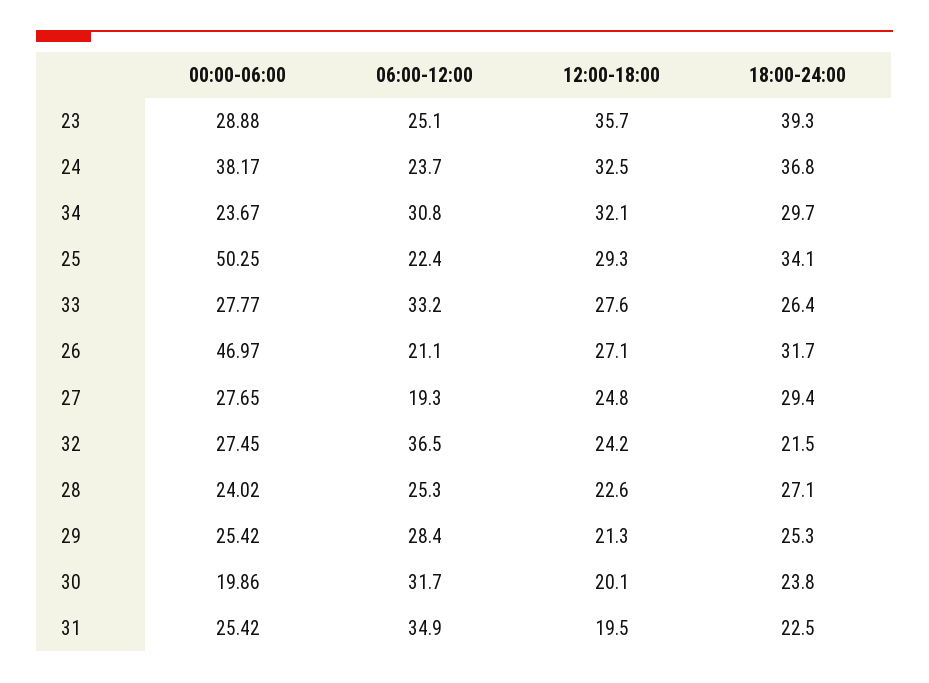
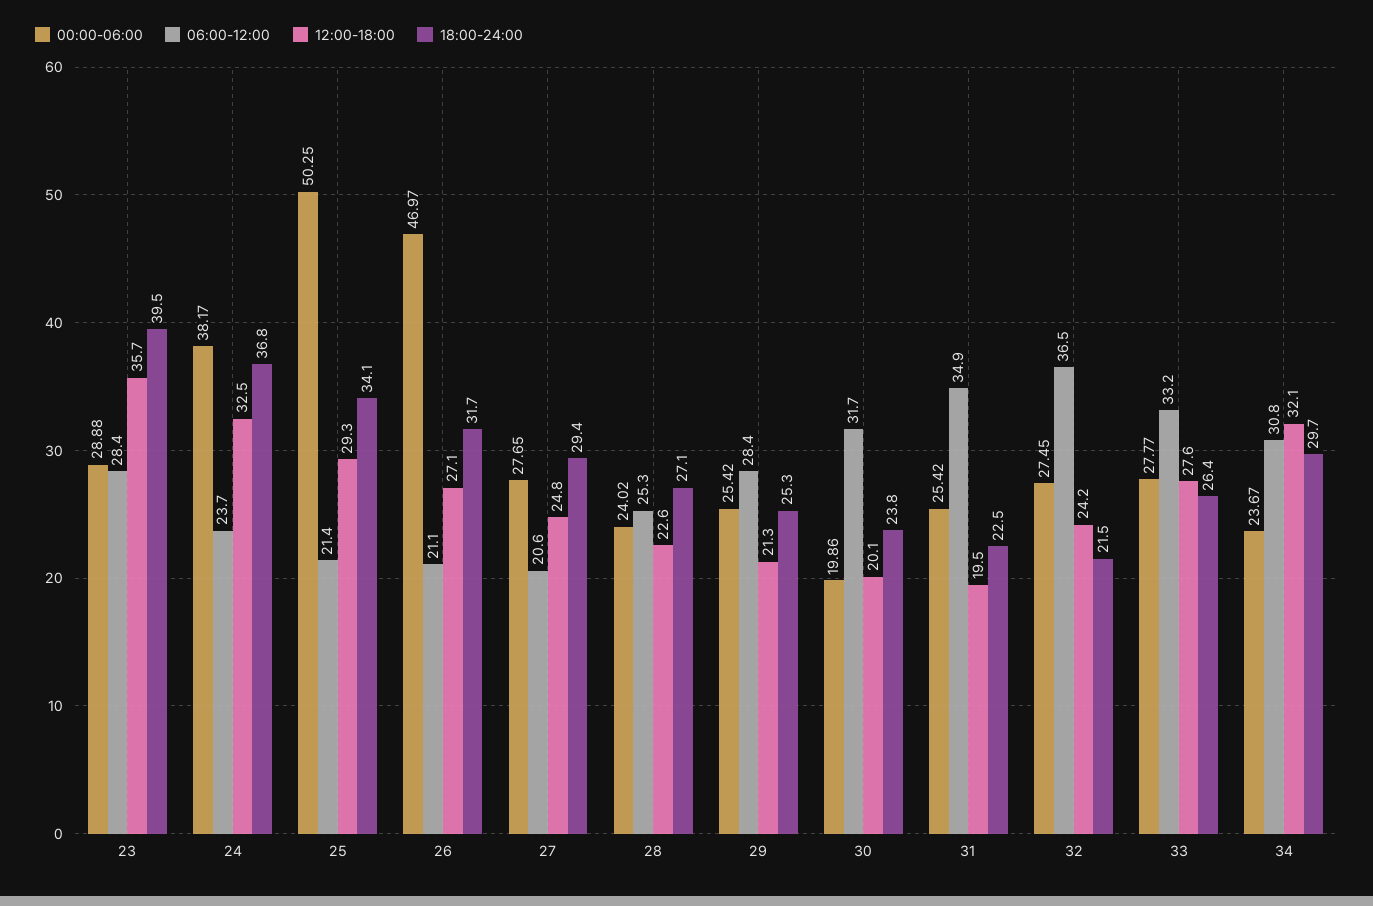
  {
    "00:00-06:00": {
      "23": 28.88,
      "24": 38.17,
      "34": 23.67,
      "25": 50.25,
      "33": 27.77,
      "26": 46.97,
      "27": 27.65,
      "32": 27.45,
      "28": 24.02,
      "29": 25.42,
      "30": 19.86,
      "31": 25.42
    },
    "06:00-12:00": {
-     "23": 25.1,
+     "23": 28.4,
      "24": 23.7,
      "34": 30.8,
-     "25": 22.4,
+     "25": 21.4,
      "33": 33.2,
      "26": 21.1,
-     "27": 19.3,
+     "27": 20.6,
      "32": 36.5,
      "28": 25.3,
      "29": 28.4,
      "30": 31.7,
      "31": 34.9
    },
    "12:00-18:00": {
      "23": 35.7,
      "24": 32.5,
      "34": 32.1,
      "25": 29.3,
      "33": 27.6,
      "26": 27.1,
      "27": 24.8,
      "32": 24.2,
      "28": 22.6,
      "29": 21.3,
      "30": 20.1,
      "31": 19.5
    },
    "18:00-24:00": {
-     "23": 39.3,
+     "23": 39.5,
      "24": 36.8,
      "34": 29.7,
      "25": 34.1,
      "33": 26.4,
      "26": 31.7,
      "27": 29.4,
      "32": 21.5,
      "28": 27.1,
      "29": 25.3,
      "30": 23.8,
      "31": 22.5
    }
  }

